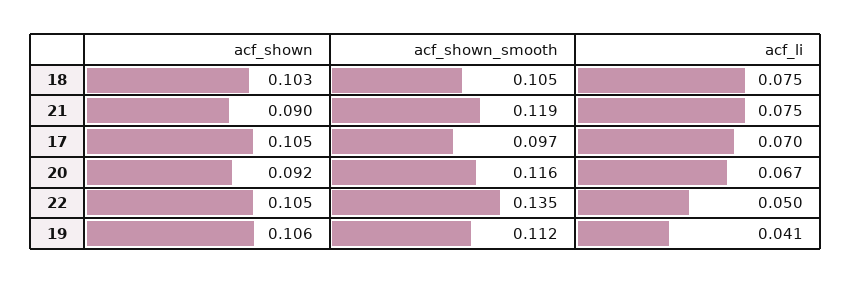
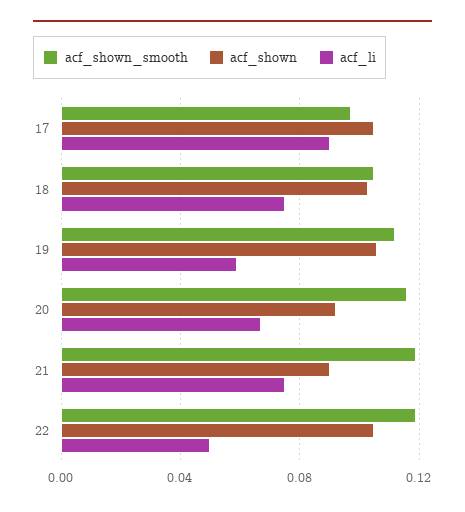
  {
    "acf_shown": {
      "18": 0.103,
      "21": 0.09,
      "17": 0.105,
      "20": 0.092,
      "22": 0.105,
      "19": 0.106
    },
    "acf_shown_smooth": {
      "18": 0.105,
      "21": 0.119,
      "17": 0.097,
      "20": 0.116,
-     "22": 0.135,
+     "22": 0.12,
      "19": 0.112
    },
    "acf_li": {
      "18": 0.075,
      "21": 0.075,
-     "17": 0.07,
+     "17": 0.09,
      "20": 0.067,
      "22": 0.05,
-     "19": 0.041
+     "19": 0.06
    }
  }

